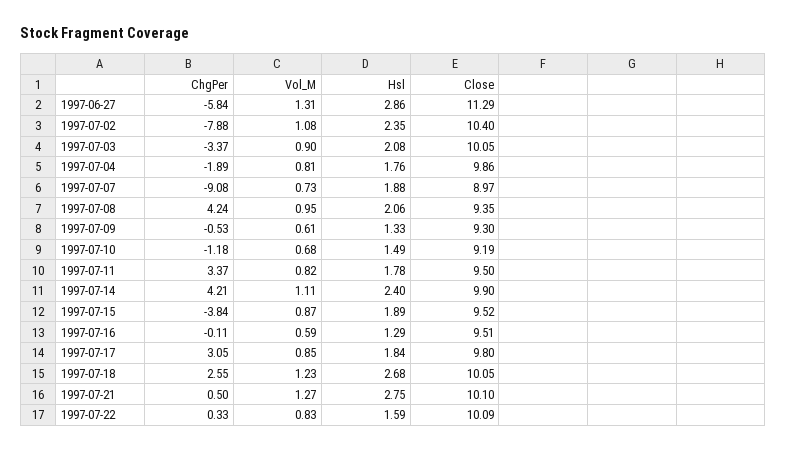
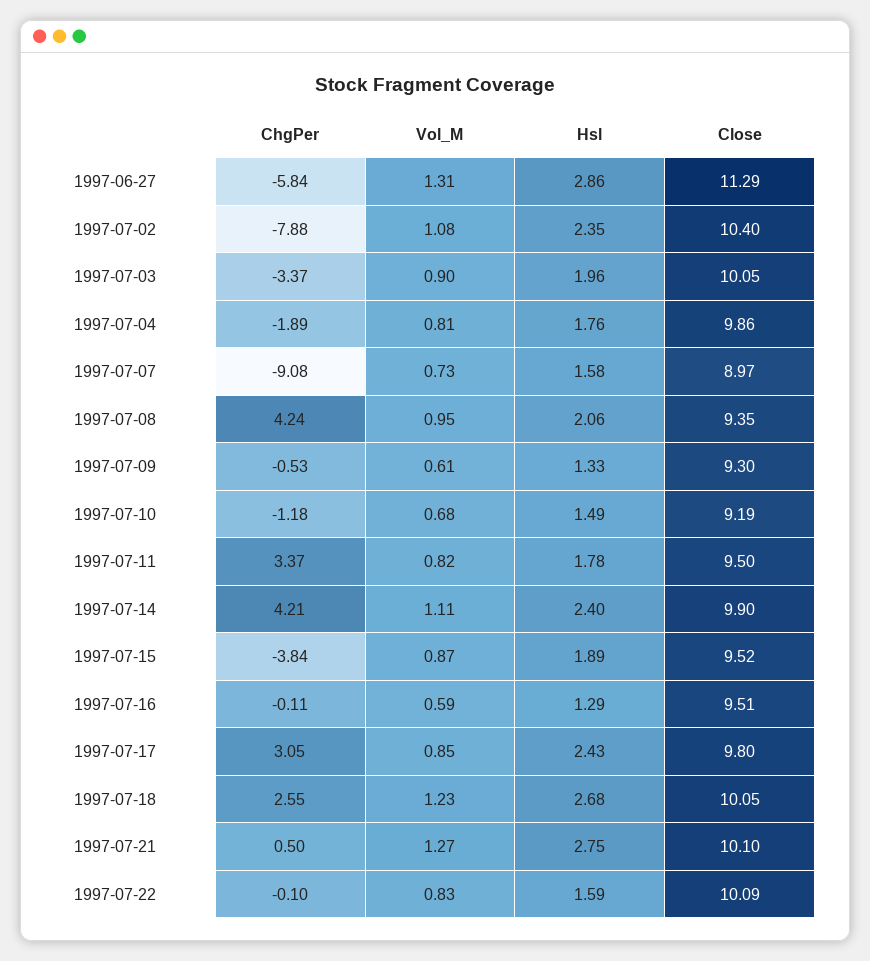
  {
    "ChgPer": {
      "1997-06-27": -5.84,
      "1997-07-02": -7.88,
      "1997-07-03": -3.37,
      "1997-07-04": -1.89,
      "1997-07-07": -9.08,
      "1997-07-08": 4.24,
      "1997-07-09": -0.53,
      "1997-07-10": -1.18,
      "1997-07-11": 3.37,
      "1997-07-14": 4.21,
      "1997-07-15": -3.84,
      "1997-07-16": -0.11,
      "1997-07-17": 3.05,
      "1997-07-18": 2.55,
      "1997-07-21": 0.5,
-     "1997-07-22": 0.33
+     "1997-07-22": -0.1
    },
    "Vol_M": {
      "1997-06-27": 1.31,
      "1997-07-02": 1.08,
      "1997-07-03": 0.9,
      "1997-07-04": 0.81,
      "1997-07-07": 0.73,
      "1997-07-08": 0.95,
      "1997-07-09": 0.61,
      "1997-07-10": 0.68,
      "1997-07-11": 0.82,
      "1997-07-14": 1.11,
      "1997-07-15": 0.87,
      "1997-07-16": 0.59,
      "1997-07-17": 0.85,
      "1997-07-18": 1.23,
      "1997-07-21": 1.27,
      "1997-07-22": 0.83
    },
    "Hsl": {
      "1997-06-27": 2.86,
      "1997-07-02": 2.35,
-     "1997-07-03": 2.08,
+     "1997-07-03": 1.96,
      "1997-07-04": 1.76,
-     "1997-07-07": 1.88,
+     "1997-07-07": 1.58,
      "1997-07-08": 2.06,
      "1997-07-09": 1.33,
      "1997-07-10": 1.49,
      "1997-07-11": 1.78,
      "1997-07-14": 2.4,
      "1997-07-15": 1.89,
      "1997-07-16": 1.29,
-     "1997-07-17": 1.84,
+     "1997-07-17": 2.43,
      "1997-07-18": 2.68,
      "1997-07-21": 2.75,
      "1997-07-22": 1.59
    },
    "Close": {
      "1997-06-27": 11.29,
      "1997-07-02": 10.4,
      "1997-07-03": 10.05,
      "1997-07-04": 9.86,
      "1997-07-07": 8.97,
      "1997-07-08": 9.35,
      "1997-07-09": 9.3,
      "1997-07-10": 9.19,
      "1997-07-11": 9.5,
      "1997-07-14": 9.9,
      "1997-07-15": 9.52,
      "1997-07-16": 9.51,
      "1997-07-17": 9.8,
      "1997-07-18": 10.05,
      "1997-07-21": 10.1,
      "1997-07-22": 10.09
    }
  }

